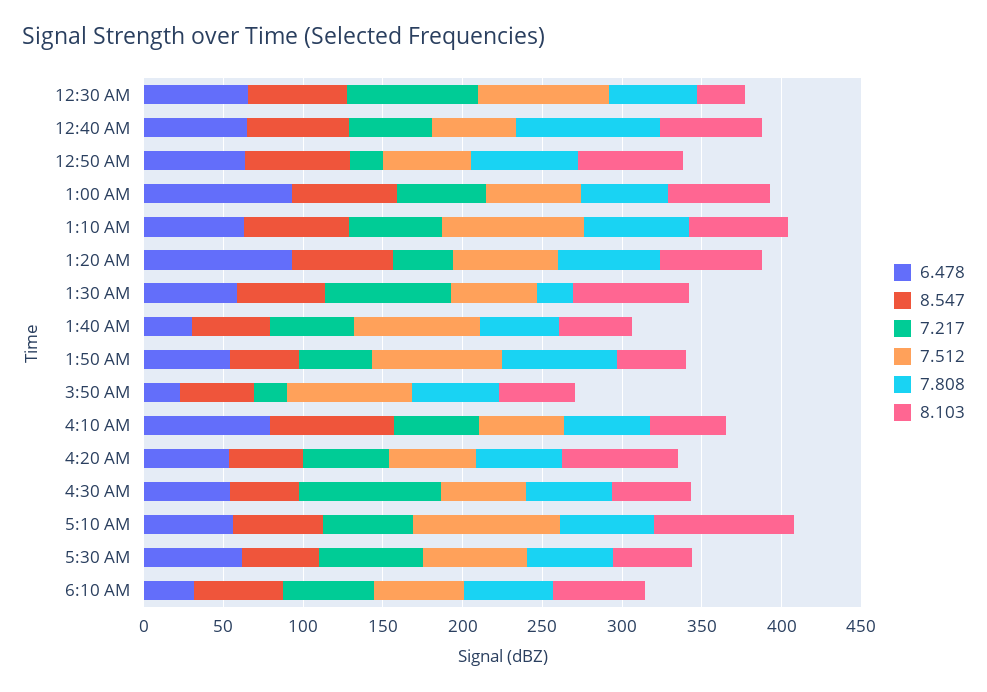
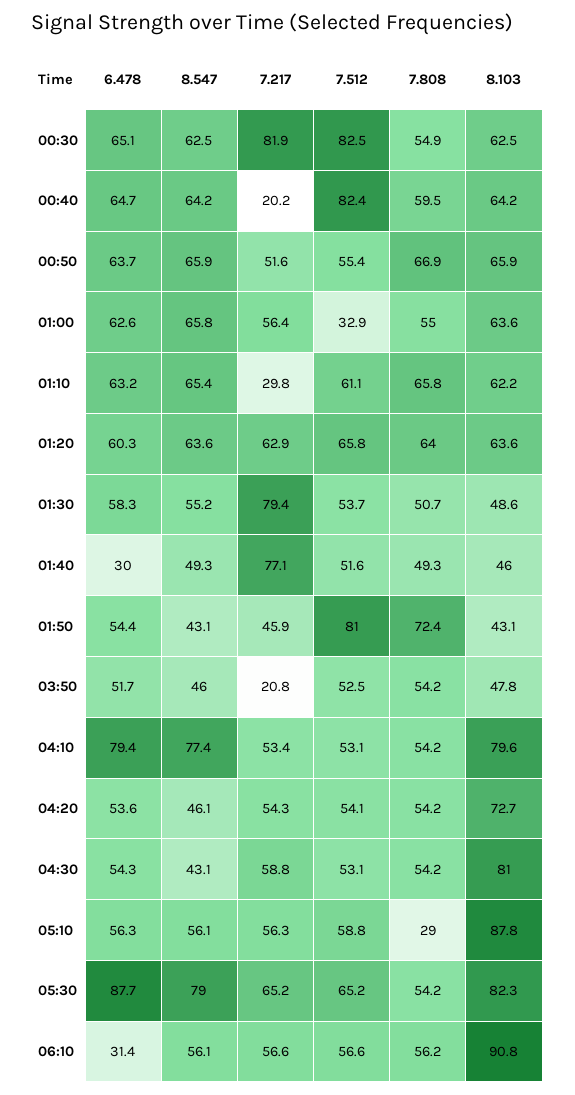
  {
    "6.478": {
      "12:30 AM": 65.1,
      "12:40 AM": 64.7,
      "12:50 AM": 63.7,
-     "1:00 AM": 90,
+     "1:00 AM": 62.6,
      "1:10 AM": 63.2,
-     "1:20 AM": 90,
+     "1:20 AM": 60.3,
      "1:30 AM": 58.3,
      "1:40 AM": 30,
      "1:50 AM": 54.4,
-     "3:50 AM": 20,
+     "3:50 AM": 51.7,
      "4:10 AM": 79.4,
      "4:20 AM": 53.6,
      "4:30 AM": 54.3,
      "5:10 AM": 56.3,
-     "5:30 AM": 60,
+     "5:30 AM": 87.7,
      "6:10 AM": 31.4
    },
    "8.547": {
      "12:30 AM": 62.5,
      "12:40 AM": 64.2,
      "12:50 AM": 65.9,
      "1:00 AM": 65.8,
      "1:10 AM": 65.4,
      "1:20 AM": 63.6,
      "1:30 AM": 55.2,
      "1:40 AM": 49.3,
      "1:50 AM": 43.1,
      "3:50 AM": 46,
      "4:10 AM": 77.4,
      "4:20 AM": 46.1,
      "4:30 AM": 43.1,
      "5:10 AM": 56.1,
-     "5:30 AM": 50,
+     "5:30 AM": 79,
      "6:10 AM": 56.1
    },
    "7.217": {
      "12:30 AM": 81.9,
-     "12:40 AM": 50,
+     "12:40 AM": 20.2,
-     "12:50 AM": 20,
+     "12:50 AM": 51.6,
      "1:00 AM": 56.4,
-     "1:10 AM": 60,
+     "1:10 AM": 29.8,
-     "1:20 AM": 40,
+     "1:20 AM": 62.9,
      "1:30 AM": 79.4,
-     "1:40 AM": 50,
+     "1:40 AM": 77.1,
      "1:50 AM": 45.9,
      "3:50 AM": 20.8,
      "4:10 AM": 53.4,
      "4:20 AM": 54.3,
-     "4:30 AM": 90,
+     "4:30 AM": 58.8,
      "5:10 AM": 56.3,
      "5:30 AM": 65.2,
      "6:10 AM": 56.6
    },
    "7.512": {
      "12:30 AM": 82.5,
-     "12:40 AM": 50,
+     "12:40 AM": 82.4,
      "12:50 AM": 55.4,
-     "1:00 AM": 60,
+     "1:00 AM": 32.9,
-     "1:10 AM": 90,
+     "1:10 AM": 61.1,
      "1:20 AM": 65.8,
      "1:30 AM": 53.7,
-     "1:40 AM": 80,
+     "1:40 AM": 51.6,
      "1:50 AM": 81,
-     "3:50 AM": 80,
+     "3:50 AM": 52.5,
      "4:10 AM": 53.1,
      "4:20 AM": 54.1,
      "4:30 AM": 53.1,
-     "5:10 AM": 90,
+     "5:10 AM": 58.8,
      "5:30 AM": 65.2,
      "6:10 AM": 56.6
    },
    "7.808": {
      "12:30 AM": 54.9,
-     "12:40 AM": 90,
+     "12:40 AM": 59.5,
      "12:50 AM": 66.9,
      "1:00 AM": 55,
      "1:10 AM": 65.8,
      "1:20 AM": 64,
-     "1:30 AM": 20,
+     "1:30 AM": 50.7,
      "1:40 AM": 49.3,
      "1:50 AM": 72.4,
      "3:50 AM": 54.2,
      "4:10 AM": 54.2,
      "4:20 AM": 54.2,
      "4:30 AM": 54.2,
-     "5:10 AM": 60,
+     "5:10 AM": 29,
      "5:30 AM": 54.2,
      "6:10 AM": 56.2
    },
    "8.103": {
-     "12:30 AM": 30,
+     "12:30 AM": 62.5,
      "12:40 AM": 64.2,
      "12:50 AM": 65.9,
      "1:00 AM": 63.6,
      "1:10 AM": 62.2,
      "1:20 AM": 63.6,
-     "1:30 AM": 70,
+     "1:30 AM": 48.6,
      "1:40 AM": 46,
      "1:50 AM": 43.1,
      "3:50 AM": 47.8,
-     "4:10 AM": 50,
+     "4:10 AM": 79.6,
      "4:20 AM": 72.7,
-     "4:30 AM": 50,
+     "4:30 AM": 81,
      "5:10 AM": 87.8,
-     "5:30 AM": 50,
+     "5:30 AM": 82.3,
-     "6:10 AM": 60
+     "6:10 AM": 90.8
    }
  }

